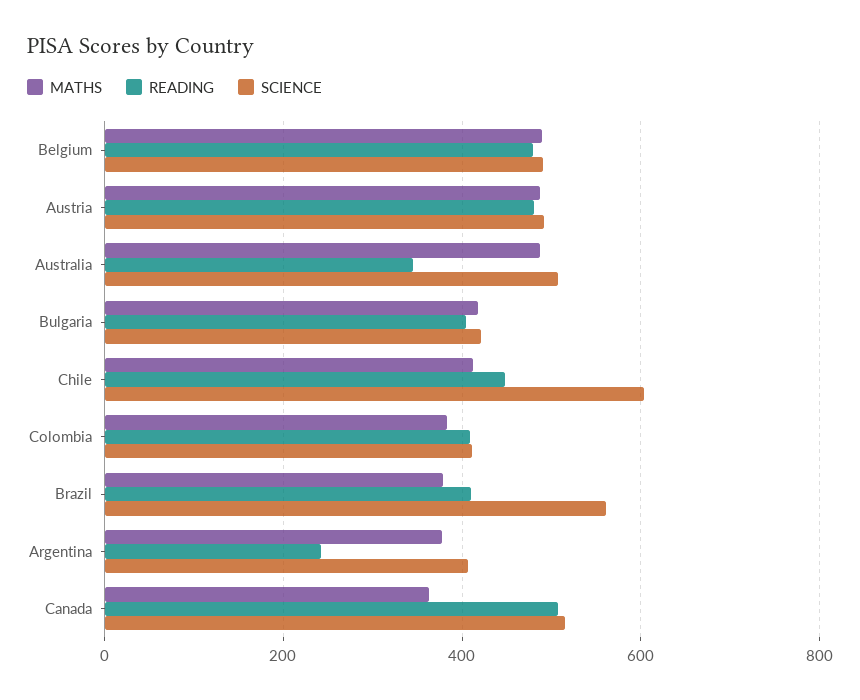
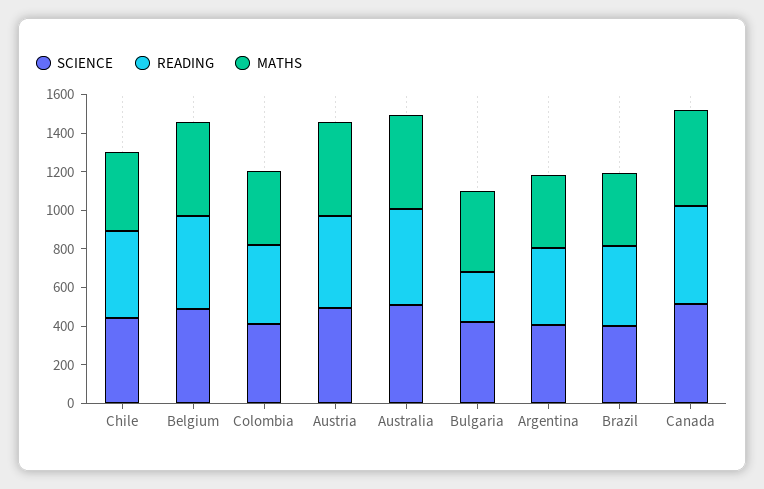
  {
    "MATHS": {
      "Belgium": 480,
      "Austria": 480,
      "Australia": 480,
      "Bulgaria": 420,
      "Chile": 420,
      "Colombia": 380,
      "Brazil": 380,
      "Argentina": 380,
-     "Canada": 360
+     "Canada": 500
    },
    "READING": {
      "Belgium": 480,
      "Austria": 480,
-     "Australia": 340,
+     "Australia": 500,
-     "Bulgaria": 400,
+     "Bulgaria": 250,
      "Chile": 440,
      "Colombia": 400,
      "Brazil": 420,
-     "Argentina": 240,
+     "Argentina": 400,
      "Canada": 500
    },
    "SCIENCE": {
      "Belgium": 500,
      "Austria": 500,
      "Australia": 500,
      "Bulgaria": 420,
-     "Chile": 600,
+     "Chile": 450,
      "Colombia": 420,
-     "Brazil": 560,
+     "Brazil": 400,
      "Argentina": 400,
      "Canada": 520
    }
  }

